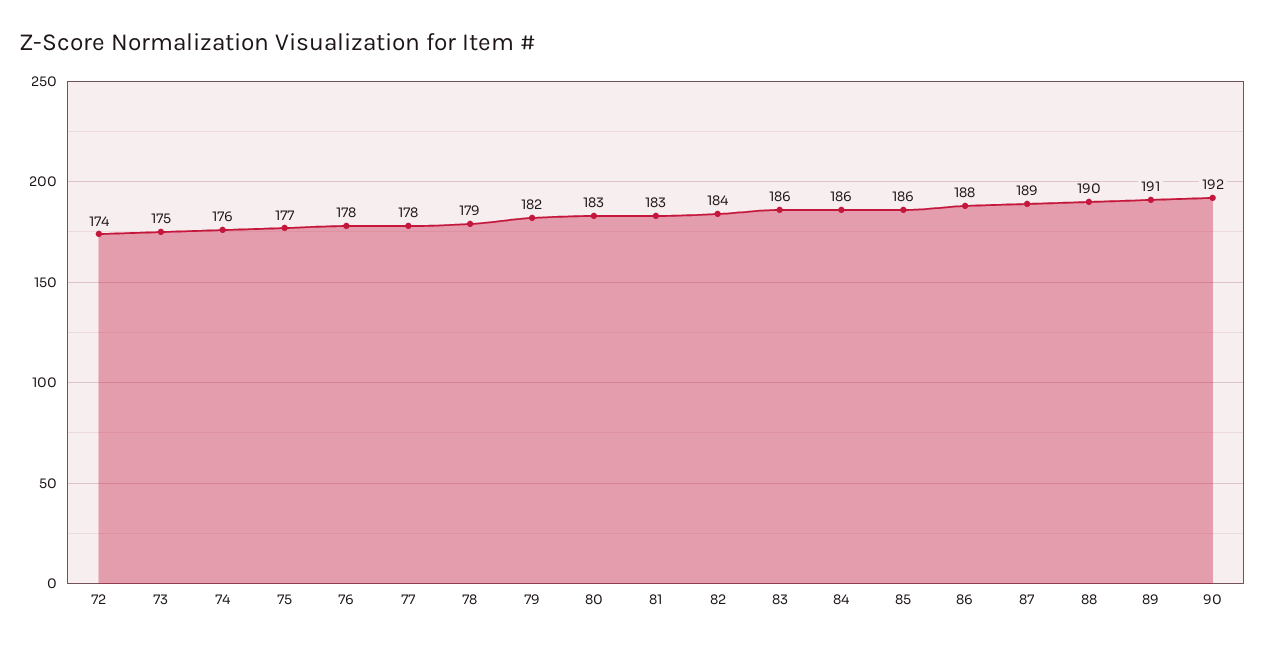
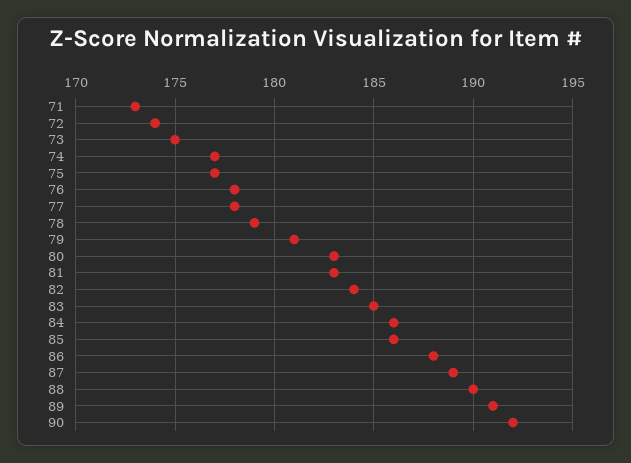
  {
    "72": 174,
    "73": 175,
-   "74": 176,
+   "74": 177,
    "75": 177,
    "76": 178,
    "77": 178,
    "78": 179,
-   "79": 182,
+   "79": 181,
    "80": 183,
    "81": 183,
    "82": 184,
-   "83": 186,
+   "83": 185,
    "84": 186,
    "85": 186,
    "86": 188,
    "87": 189,
    "88": 190,
    "89": 191,
-   "90": 192
+   "90": 192,
+   "71": 173
  }

